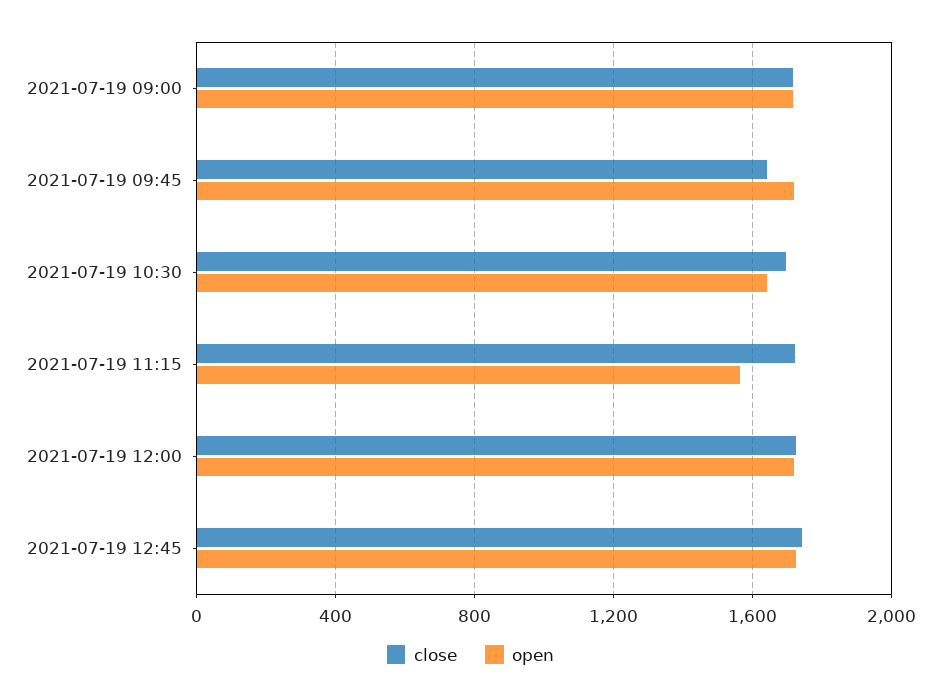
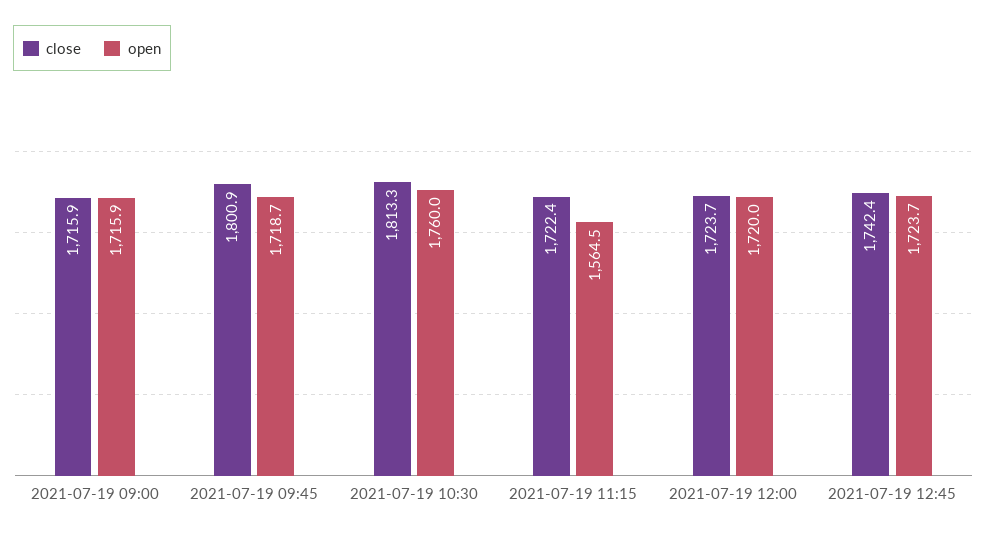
  {
    "close": {
      "2021-07-19 09:00": 1715.9,
-     "2021-07-19 09:45": 1650,
+     "2021-07-19 09:45": 1800.9,
-     "2021-07-19 10:30": 1700,
+     "2021-07-19 10:30": 1813.3,
      "2021-07-19 11:15": 1722.4,
      "2021-07-19 12:00": 1723.7,
      "2021-07-19 12:45": 1742.4
    },
    "open": {
      "2021-07-19 09:00": 1715.9,
      "2021-07-19 09:45": 1718.7,
-     "2021-07-19 10:30": 1650,
+     "2021-07-19 10:30": 1760,
      "2021-07-19 11:15": 1564.5,
      "2021-07-19 12:00": 1720,
      "2021-07-19 12:45": 1723.7
    }
  }

